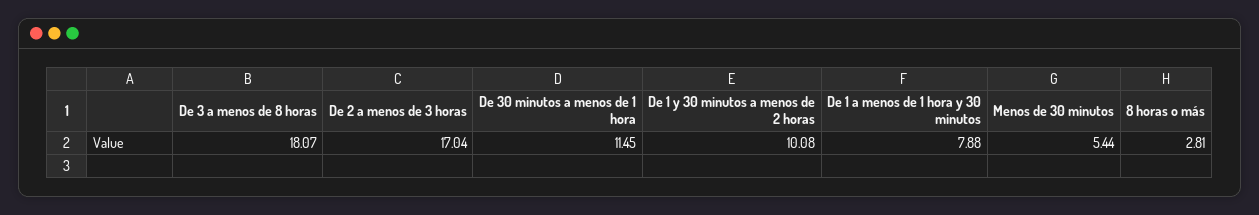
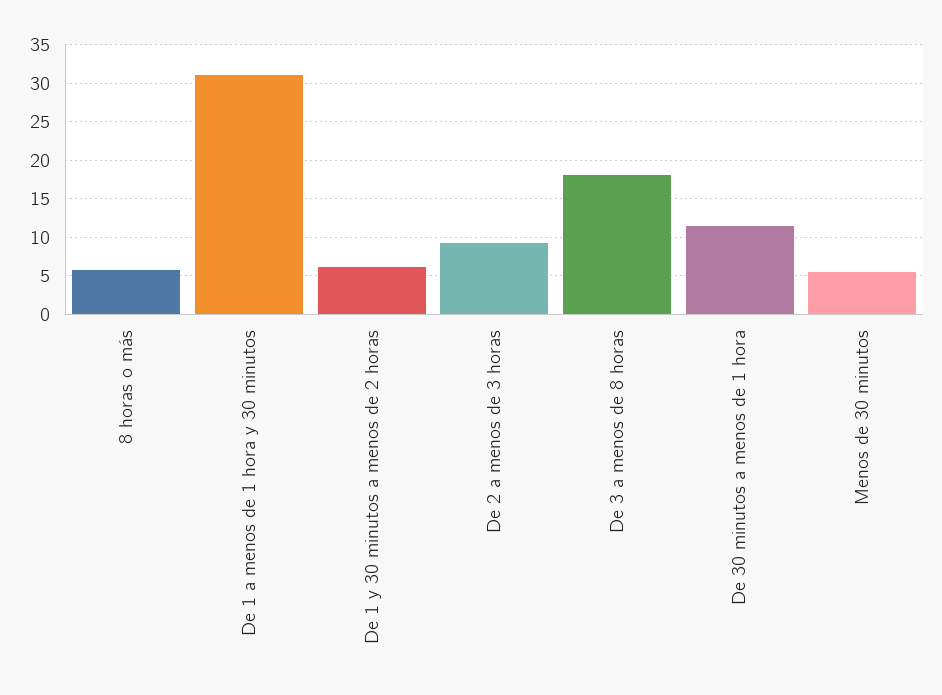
  {
    "De 3 a menos de 8 horas": 18.07,
-   "De 2 a menos de 3 horas": 17.04,
+   "De 2 a menos de 3 horas": 9,
    "De 30 minutos a menos de 1 hora": 11.45,
-   "De 1 y 30 minutos a menos de 2 horas": 10.08,
+   "De 1 y 30 minutos a menos de 2 horas": 6,
-   "De 1 a menos de 1 hora y 30 minutos": 7.88,
+   "De 1 a menos de 1 hora y 30 minutos": 31,
    "Menos de 30 minutos": 5.44,
-   "8 horas o más": 2.81
+   "8 horas o más": 6
  }

